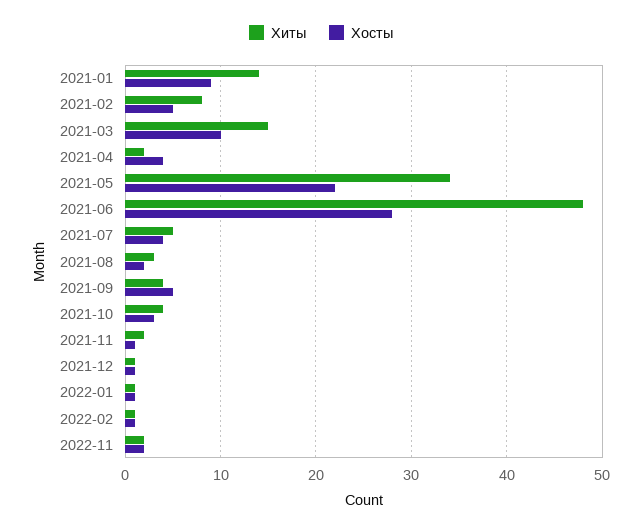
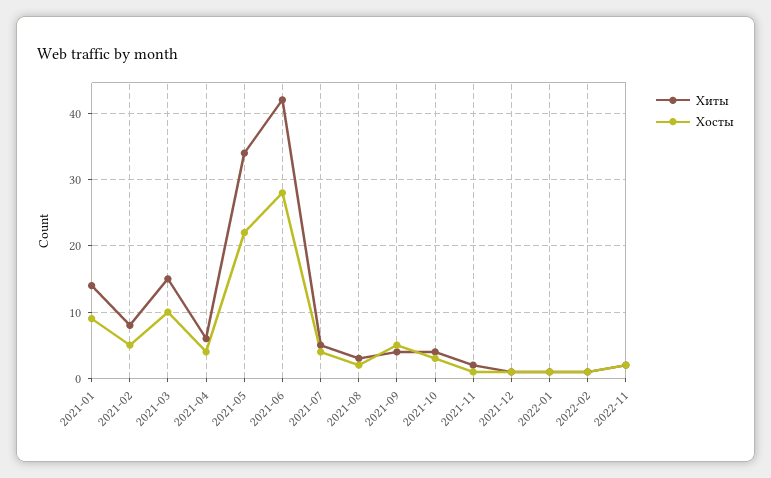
  {
    "Хиты": {
      "2021-01": 14,
      "2021-02": 8,
      "2021-03": 15,
-     "2021-04": 2,
+     "2021-04": 6,
      "2021-05": 34,
-     "2021-06": 48,
+     "2021-06": 42,
      "2021-07": 5,
      "2021-08": 3,
      "2021-09": 4,
      "2021-10": 4,
      "2021-11": 2,
      "2021-12": 1,
      "2022-01": 1,
      "2022-02": 1,
      "2022-11": 2
    },
    "Хосты": {
      "2021-01": 9,
      "2021-02": 5,
      "2021-03": 10,
      "2021-04": 4,
      "2021-05": 22,
      "2021-06": 28,
      "2021-07": 4,
      "2021-08": 2,
      "2021-09": 5,
      "2021-10": 3,
      "2021-11": 1,
      "2021-12": 1,
      "2022-01": 1,
      "2022-02": 1,
      "2022-11": 2
    }
  }

